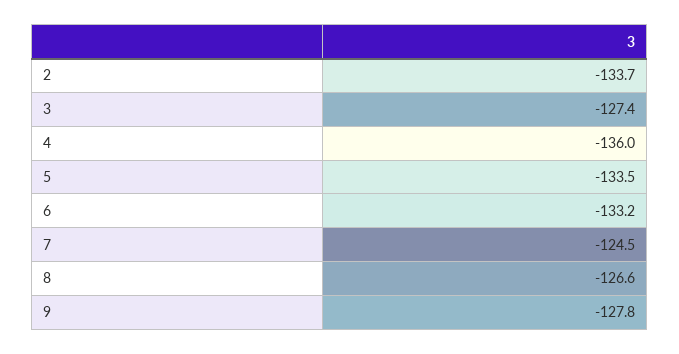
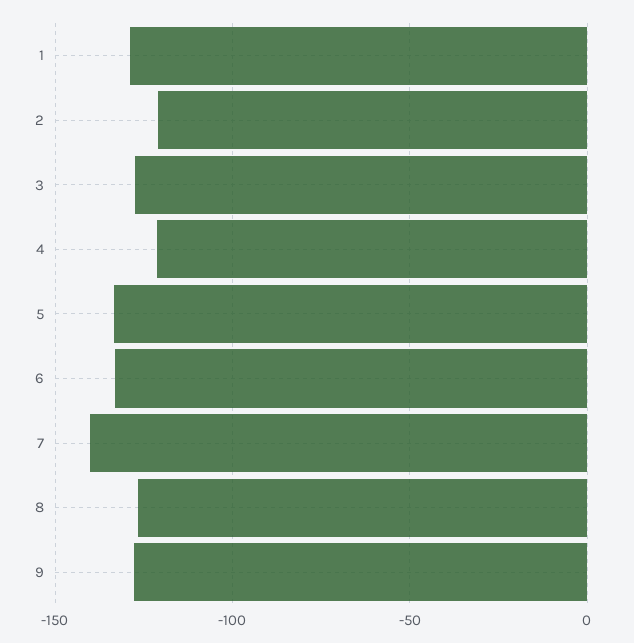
  {
-   "2": -133.7,
+   "2": -120,
    "3": -127.4,
-   "4": -136,
+   "4": -120,
    "5": -133.5,
    "6": -133.2,
-   "7": -124.5,
+   "7": -140,
    "8": -126.6,
-   "9": -127.8
+   "9": -127.8,
+   "1": -130
  }

